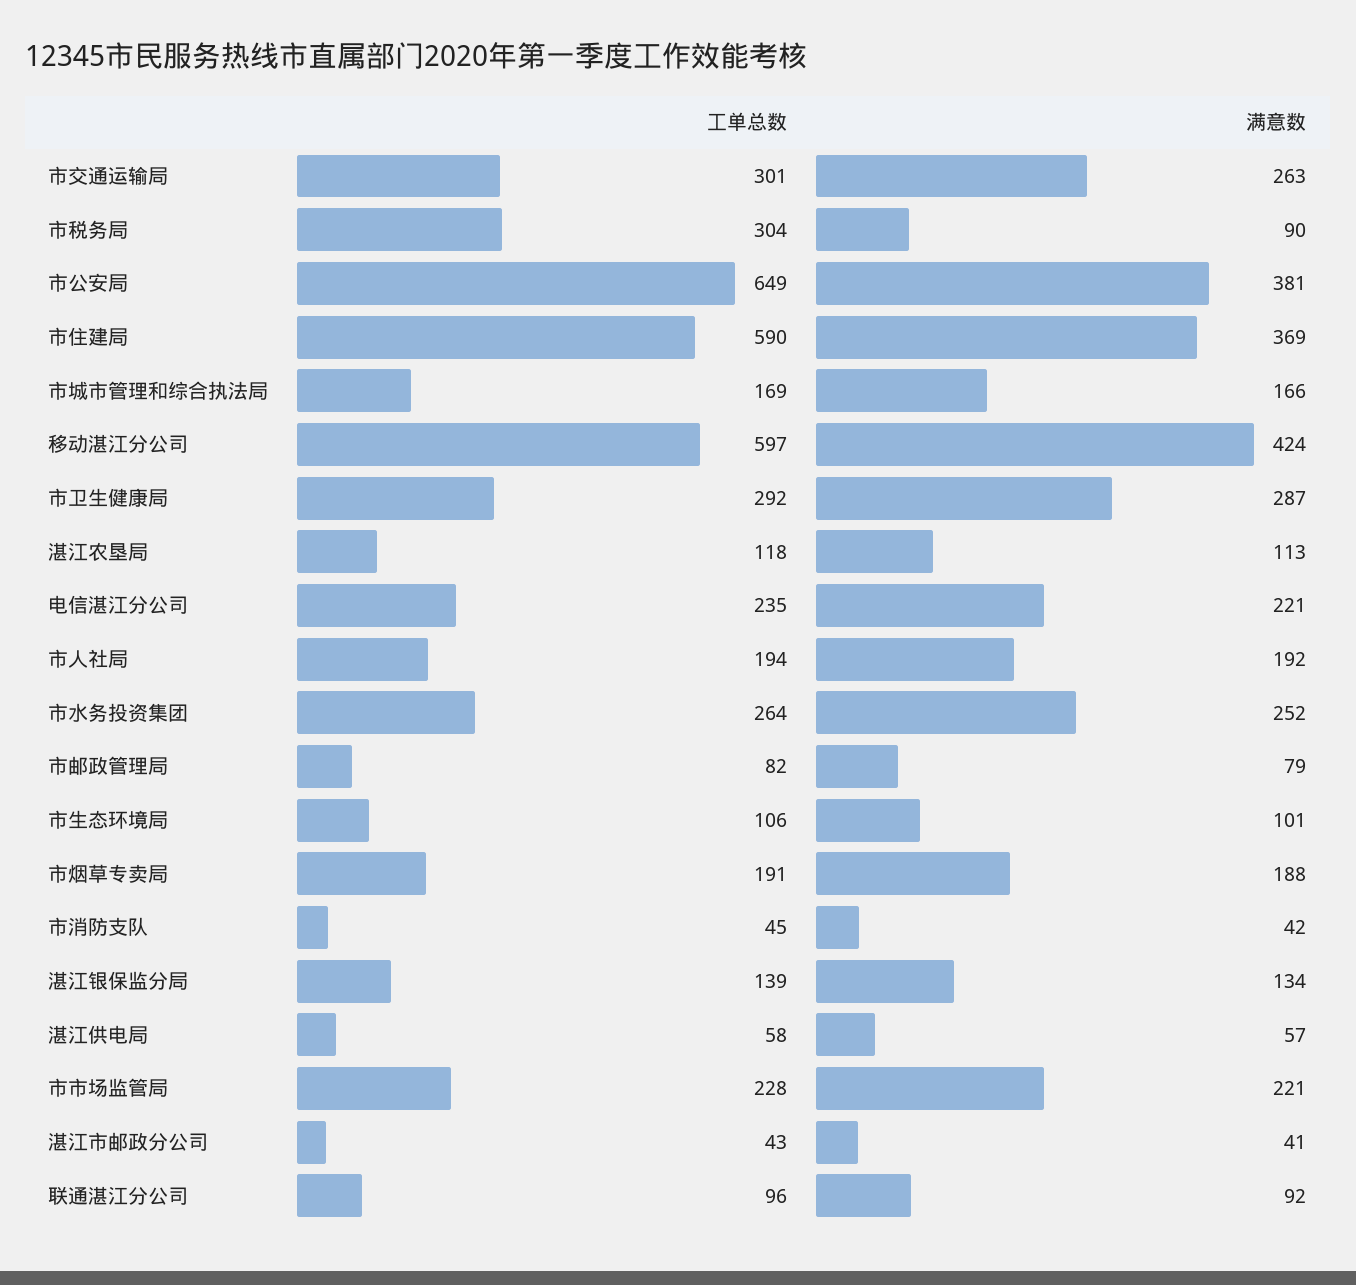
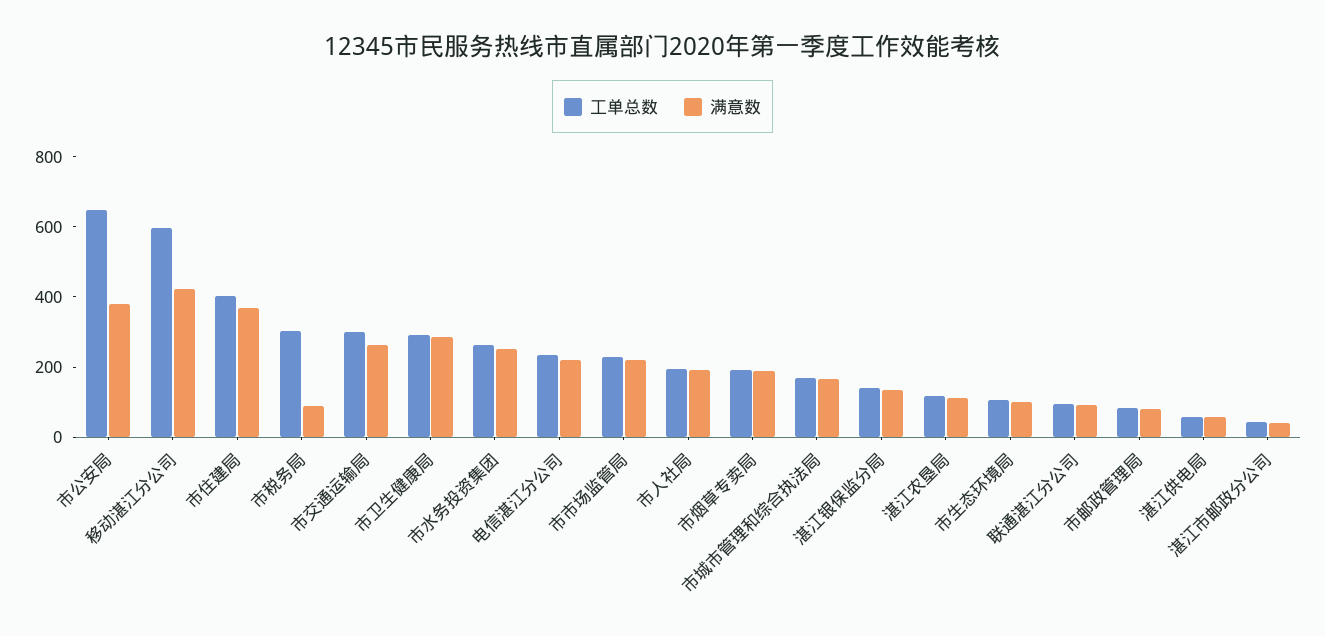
  {
    "工单总数": {
      "市交通运输局": 301,
      "市税务局": 304,
      "市公安局": 649,
-     "市住建局": 590,
+     "市住建局": 400,
      "市城市管理和综合执法局": 169,
      "移动湛江分公司": 597,
      "市卫生健康局": 292,
      "湛江农垦局": 118,
      "电信湛江分公司": 235,
      "市人社局": 194,
      "市水务投资集团": 264,
      "市邮政管理局": 82,
      "市生态环境局": 106,
      "市烟草专卖局": 191,
-     "市消防支队": 45,
      "湛江银保监分局": 139,
      "湛江供电局": 58,
      "市市场监管局": 228,
      "湛江市邮政分公司": 43,
      "联通湛江分公司": 96
    },
    "满意数": {
      "市交通运输局": 263,
      "市税务局": 90,
      "市公安局": 381,
      "市住建局": 369,
      "市城市管理和综合执法局": 166,
      "移动湛江分公司": 424,
      "市卫生健康局": 287,
      "湛江农垦局": 113,
      "电信湛江分公司": 221,
      "市人社局": 192,
      "市水务投资集团": 252,
      "市邮政管理局": 79,
      "市生态环境局": 101,
      "市烟草专卖局": 188,
-     "市消防支队": 42,
      "湛江银保监分局": 134,
      "湛江供电局": 57,
      "市市场监管局": 221,
      "湛江市邮政分公司": 41,
      "联通湛江分公司": 92
    }
  }

